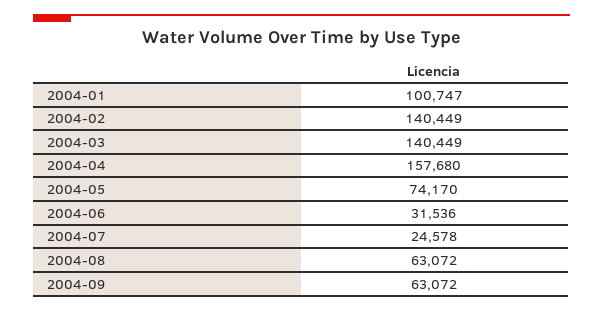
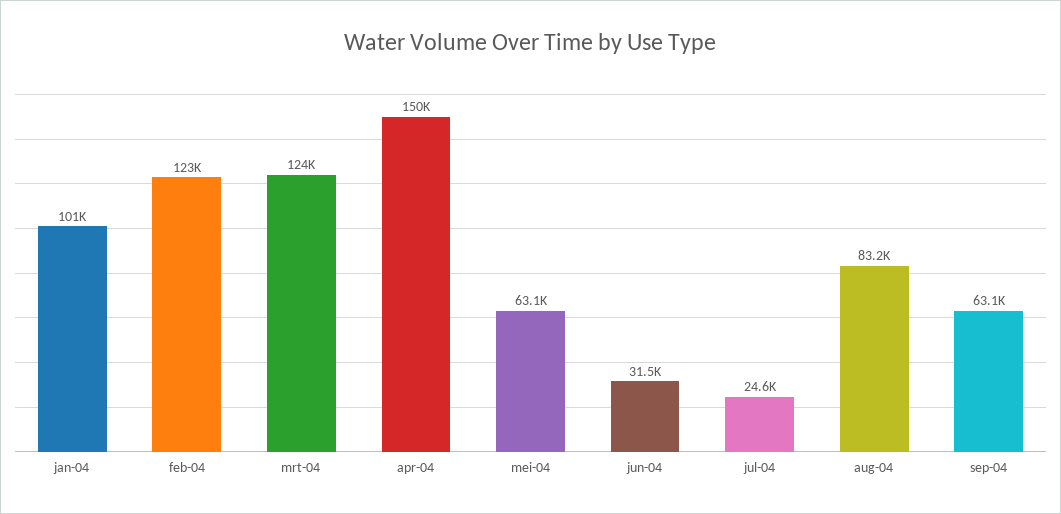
  {
    "2004-01": 100747,
-   "2004-02": 140449,
+   "2004-02": 123000,
-   "2004-03": 140449,
+   "2004-03": 124000,
-   "2004-04": 157680,
+   "2004-04": 150000,
-   "2004-05": 74170,
+   "2004-05": 63100,
    "2004-06": 31536,
    "2004-07": 24578,
-   "2004-08": 63072,
+   "2004-08": 83200,
    "2004-09": 63072
  }

